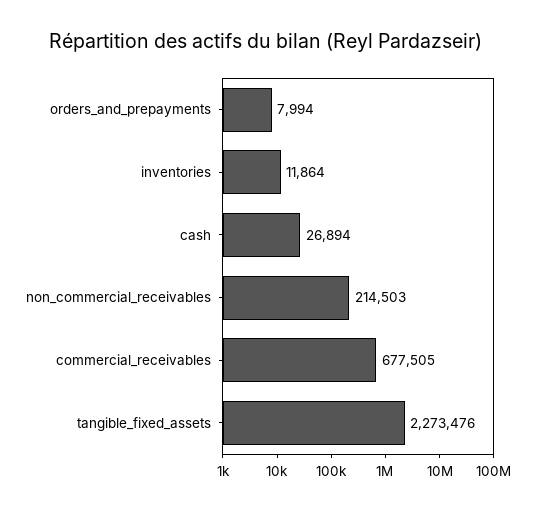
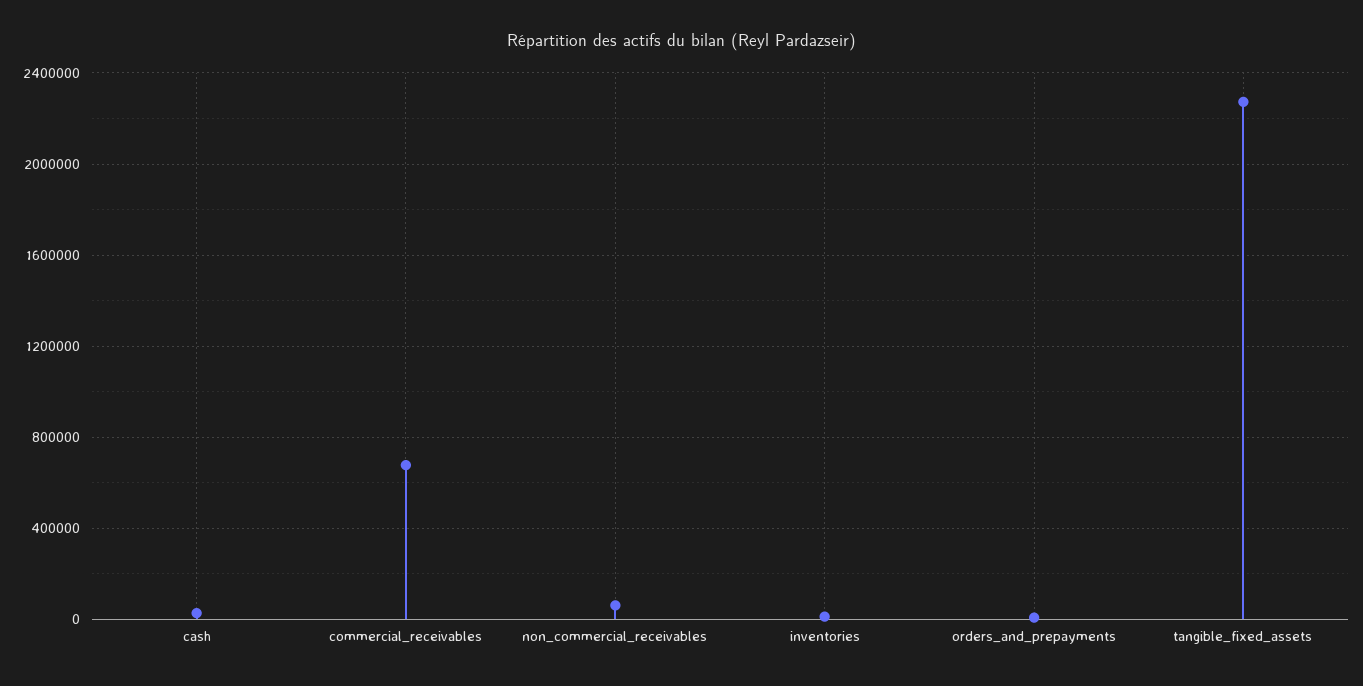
  {
    "orders_and_prepayments": 7994,
    "inventories": 11864,
    "cash": 26894,
-   "non_commercial_receivables": 214503,
+   "non_commercial_receivables": 50000,
    "commercial_receivables": 677505,
    "tangible_fixed_assets": 2273476
  }

